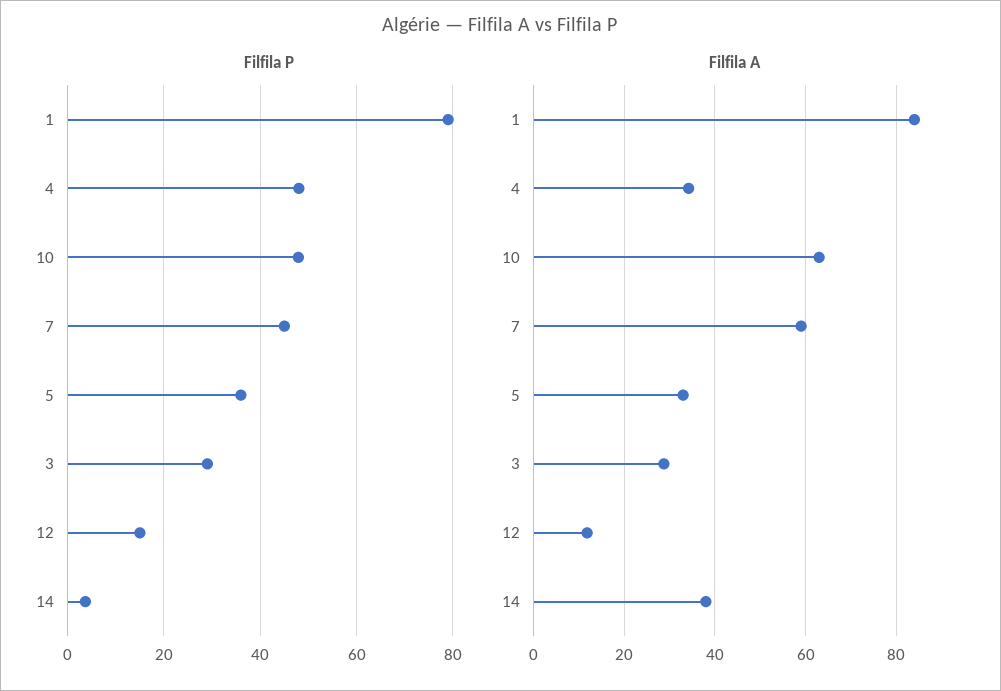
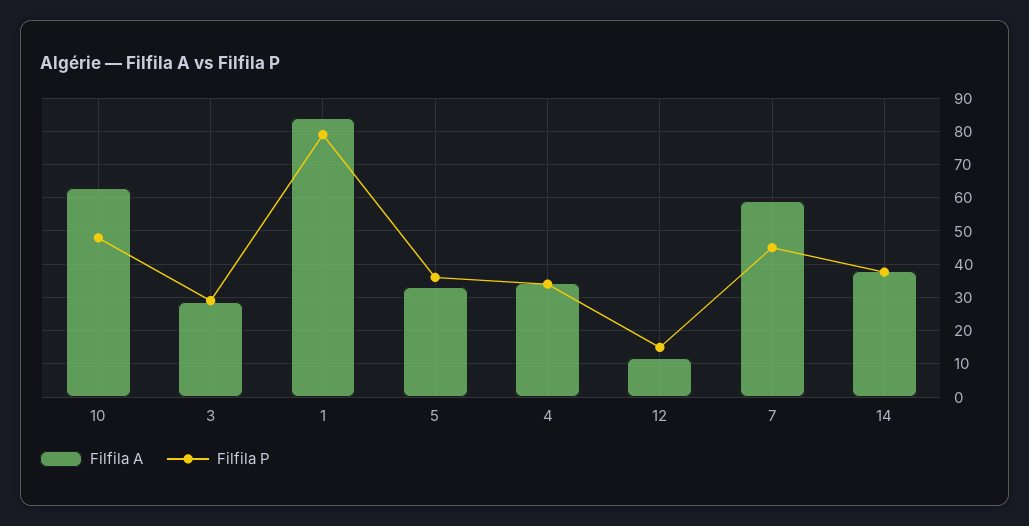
  {
    "Filfila P": {
      "1": 80,
-     "4": 48,
+     "4": 34,
      "10": 48,
      "7": 46,
      "5": 36,
      "3": 30,
      "12": 16,
-     "14": 4
+     "14": 38
    },
    "Filfila A": {
      "1": 84,
      "4": 34,
      "10": 64,
      "7": 60,
      "5": 34,
      "3": 28,
      "12": 12,
      "14": 38
    }
  }

